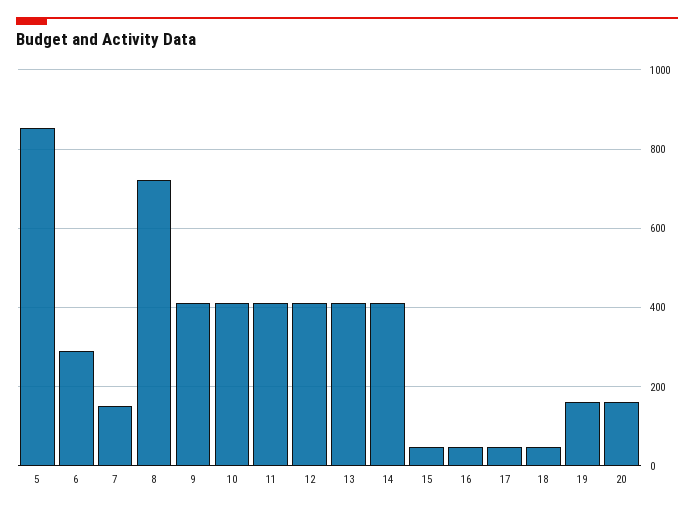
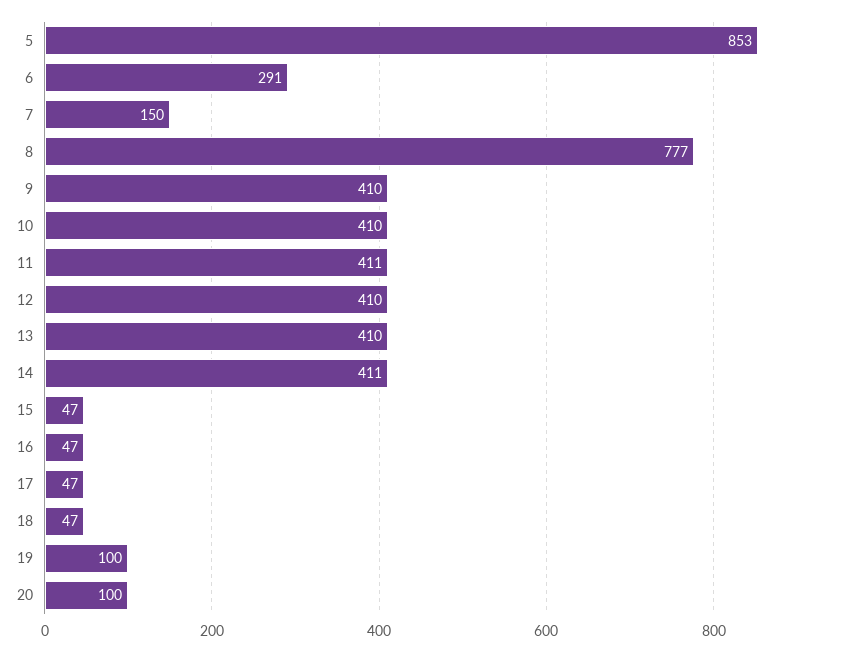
  {
    "5": 853,
    "6": 291,
    "7": 150,
-   "8": 720,
+   "8": 777,
    "9": 410,
    "10": 410,
    "11": 411,
    "12": 410,
    "13": 410,
    "14": 411,
    "15": 47,
    "16": 47,
    "17": 47,
    "18": 47,
-   "19": 160,
+   "19": 100,
-   "20": 160
+   "20": 100
  }

